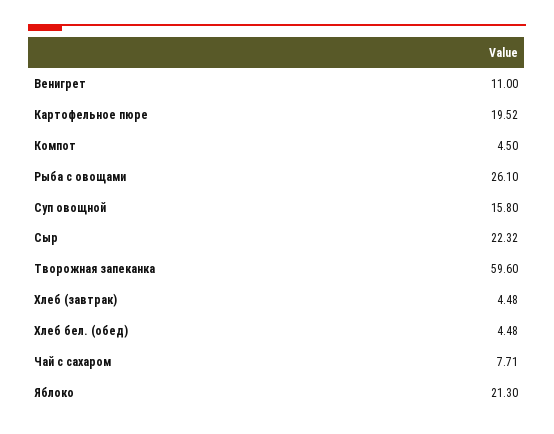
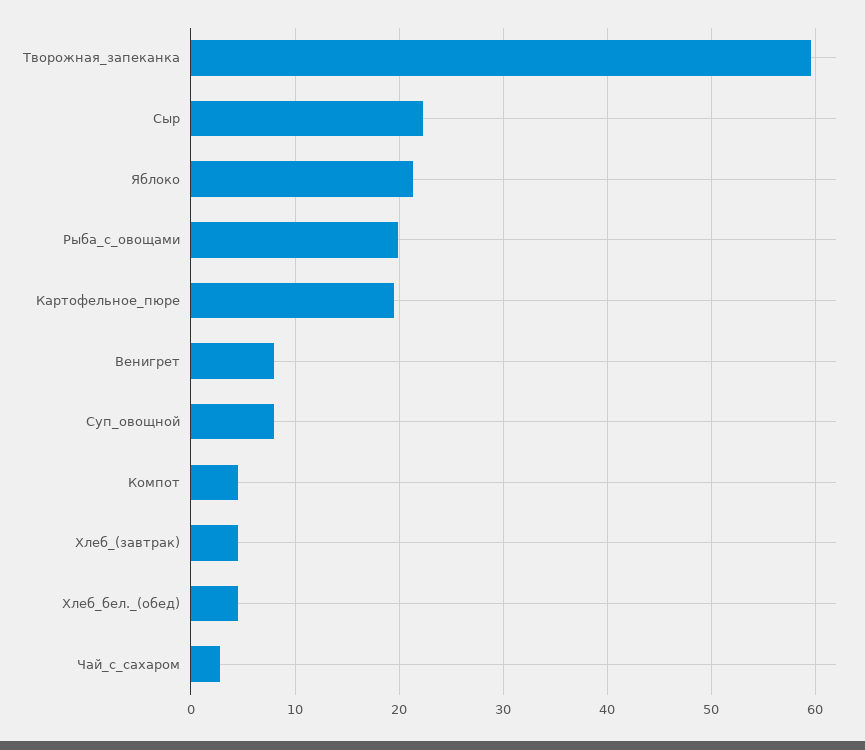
  {
-   "Венигрет": 11,
+   "Венигрет": 8,
    "Картофельное пюре": 19.52,
    "Компот": 4.5,
-   "Рыба с овощами": 26.1,
+   "Рыба с овощами": 20,
-   "Суп овощной": 15.8,
+   "Суп овощной": 8,
    "Сыр": 22.32,
    "Творожная запеканка": 59.6,
    "Хлеб (завтрак)": 4.48,
    "Хлеб бел. (обед)": 4.48,
-   "Чай с сахаром": 7.71,
+   "Чай с сахаром": 3,
    "Яблоко": 21.3
  }

